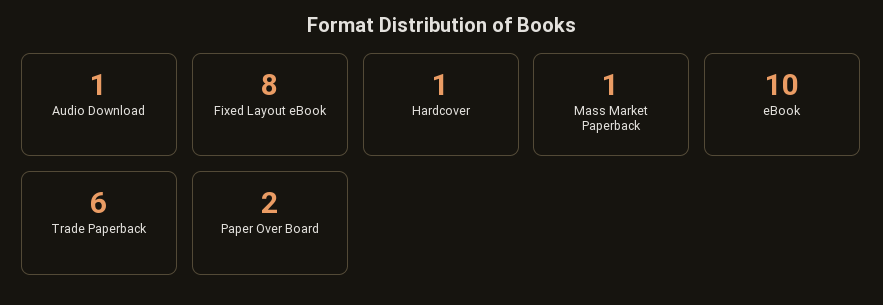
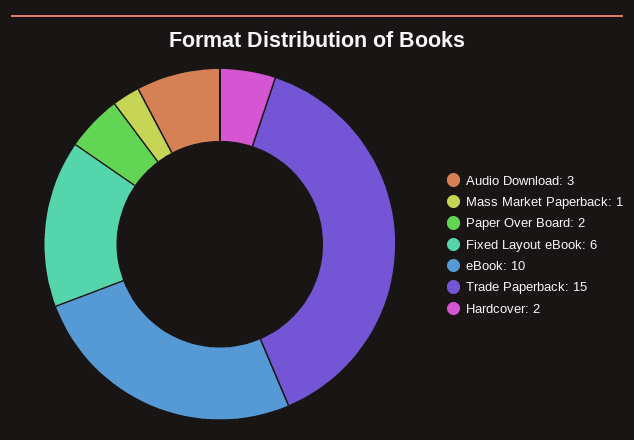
  {
-   "Audio Download": 1,
+   "Audio Download": 3,
-   "Fixed Layout eBook": 8,
+   "Fixed Layout eBook": 6,
-   "Hardcover": 1,
+   "Hardcover": 2,
    "Mass Market Paperback": 1,
    "eBook": 10,
-   "Trade Paperback": 6,
+   "Trade Paperback": 15,
    "Paper Over Board": 2
  }

